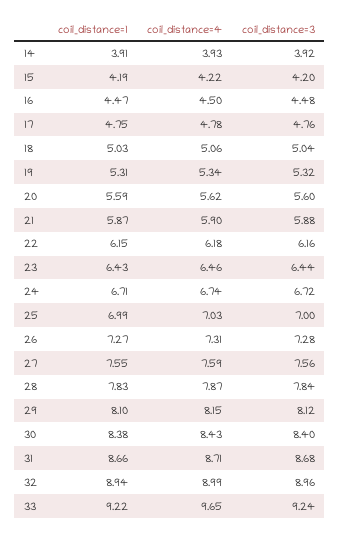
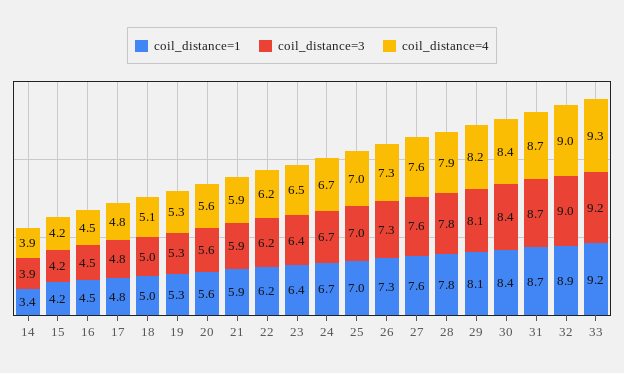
  {
    "coil_distance=1": {
-     "14": 3.91,
+     "14": 3.4,
      "15": 4.19,
      "16": 4.47,
      "17": 4.75,
      "18": 5.03,
      "19": 5.31,
      "20": 5.59,
      "21": 5.87,
      "22": 6.15,
      "23": 6.43,
      "24": 6.71,
      "25": 6.99,
      "26": 7.27,
      "27": 7.55,
      "28": 7.83,
      "29": 8.1,
      "30": 8.38,
      "31": 8.66,
      "32": 8.94,
      "33": 9.22
    },
    "coil_distance=4": {
      "14": 3.93,
      "15": 4.22,
      "16": 4.5,
      "17": 4.78,
      "18": 5.06,
      "19": 5.34,
      "20": 5.62,
      "21": 5.9,
      "22": 6.18,
      "23": 6.46,
      "24": 6.74,
      "25": 7.03,
      "26": 7.31,
      "27": 7.59,
      "28": 7.87,
      "29": 8.15,
      "30": 8.43,
      "31": 8.71,
      "32": 8.99,
-     "33": 9.65
+     "33": 9.3
    },
    "coil_distance=3": {
      "14": 3.92,
      "15": 4.2,
      "16": 4.48,
      "17": 4.76,
      "18": 5.04,
      "19": 5.32,
      "20": 5.6,
      "21": 5.88,
      "22": 6.16,
      "23": 6.44,
      "24": 6.72,
      "25": 7,
      "26": 7.28,
      "27": 7.56,
      "28": 7.84,
      "29": 8.12,
      "30": 8.4,
      "31": 8.68,
      "32": 8.96,
      "33": 9.24
    }
  }

